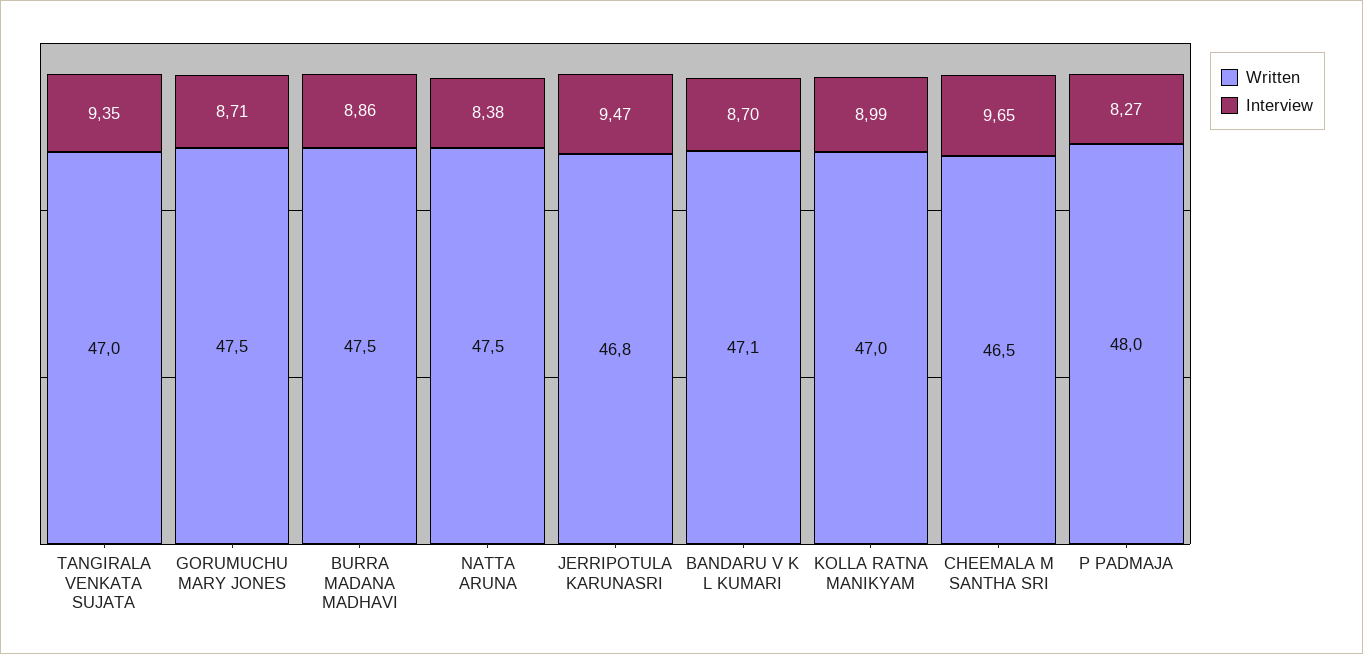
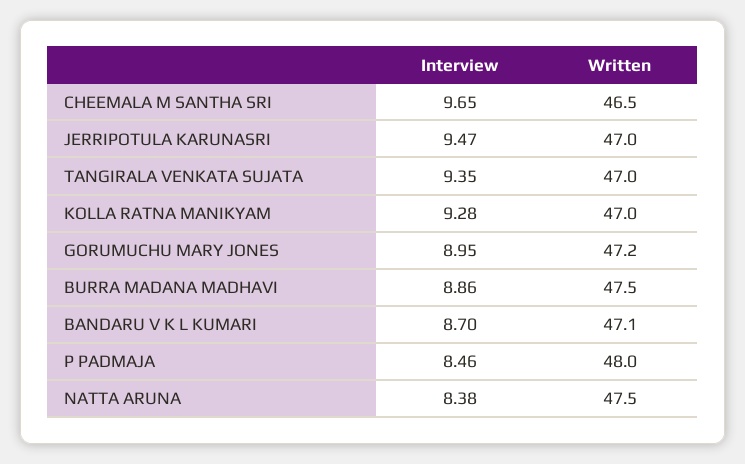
  {
    "Written": {
      "TANGIRALA VENKATA SUJATA": 47,
-     "GORUMUCHU MARY JONES": 47.5,
+     "GORUMUCHU MARY JONES": 47.2,
      "BURRA MADANA MADHAVI": 47.5,
      "NATTA ARUNA": 47.5,
-     "JERRIPOTULA KARUNASRI": 46.8,
+     "JERRIPOTULA KARUNASRI": 47,
      "BANDARU V K L KUMARI": 47.1,
      "KOLLA RATNA MANIKYAM": 47,
      "CHEEMALA M SANTHA SRI": 46.5,
      "P PADMAJA": 48
    },
    "Interview": {
      "TANGIRALA VENKATA SUJATA": 9.35,
-     "GORUMUCHU MARY JONES": 8.71,
+     "GORUMUCHU MARY JONES": 8.95,
      "BURRA MADANA MADHAVI": 8.86,
      "NATTA ARUNA": 8.38,
      "JERRIPOTULA KARUNASRI": 9.47,
      "BANDARU V K L KUMARI": 8.7,
-     "KOLLA RATNA MANIKYAM": 8.99,
+     "KOLLA RATNA MANIKYAM": 9.28,
      "CHEEMALA M SANTHA SRI": 9.65,
-     "P PADMAJA": 8.27
+     "P PADMAJA": 8.46
    }
  }

